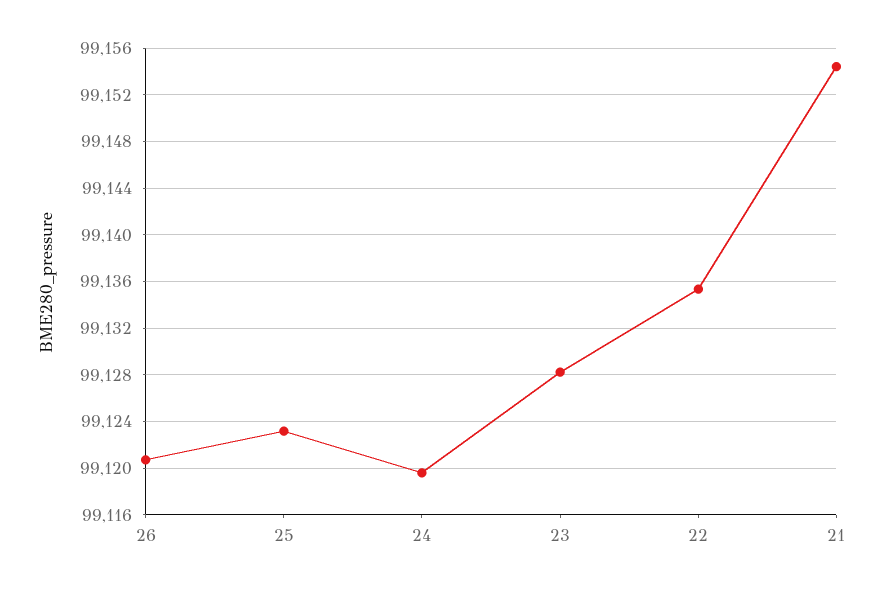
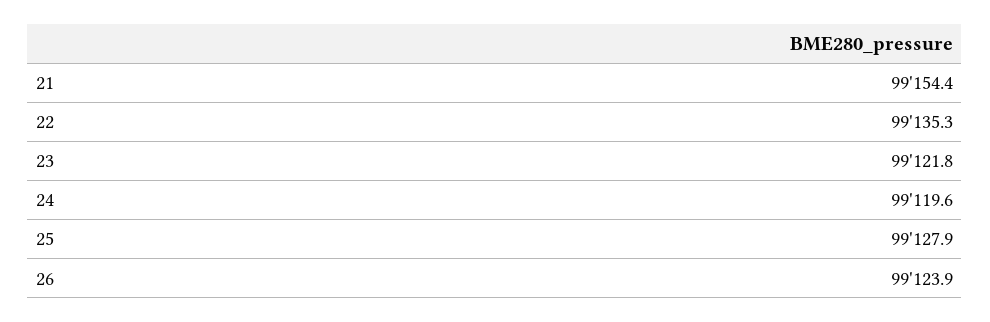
  {
-   "26": 99121,
+   "26": 99123.9,
-   "25": 99123,
+   "25": 99127.9,
    "24": 99119.6,
-   "23": 99128,
+   "23": 99121.8,
    "22": 99135.3,
    "21": 99154.4
  }

